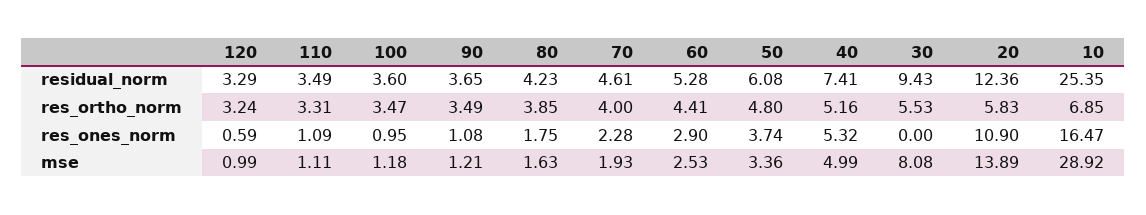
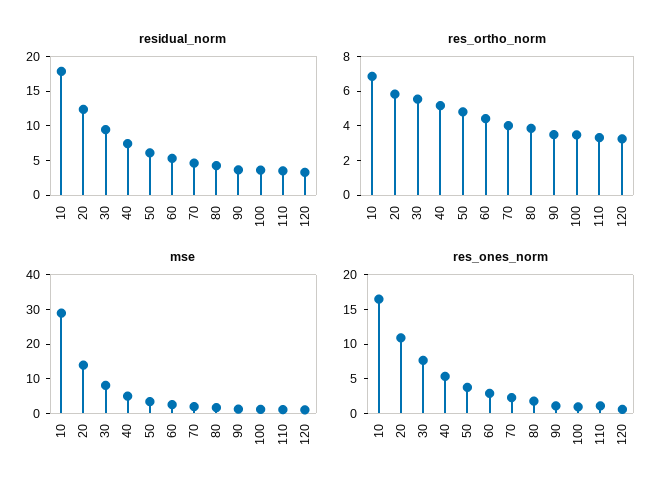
  {
    "residual_norm": {
      "120": 3.29,
      "110": 3.49,
      "100": 3.6,
      "90": 3.65,
      "80": 4.23,
      "70": 4.61,
      "60": 5.28,
      "50": 6.08,
      "40": 7.41,
      "30": 9.43,
      "20": 12.36,
-     "10": 25.35
+     "10": 17.5
    },
    "res_ortho_norm": {
      "120": 3.24,
      "110": 3.31,
      "100": 3.47,
      "90": 3.49,
      "80": 3.85,
      "70": 4,
      "60": 4.41,
      "50": 4.8,
      "40": 5.16,
      "30": 5.53,
      "20": 5.83,
      "10": 6.85
    },
    "res_ones_norm": {
      "120": 0.59,
      "110": 1.09,
      "100": 0.95,
      "90": 1.08,
      "80": 1.75,
      "70": 2.28,
      "60": 2.9,
      "50": 3.74,
      "40": 5.32,
-     "30": 0,
+     "30": 7.5,
      "20": 10.9,
      "10": 16.47
    },
    "mse": {
      "120": 0.99,
      "110": 1.11,
      "100": 1.18,
      "90": 1.21,
      "80": 1.63,
      "70": 1.93,
      "60": 2.53,
      "50": 3.36,
      "40": 4.99,
      "30": 8.08,
      "20": 13.89,
      "10": 28.92
    }
  }

